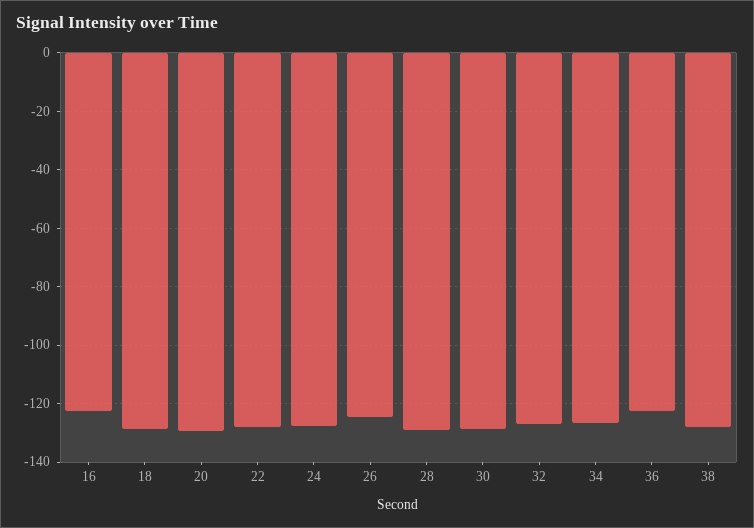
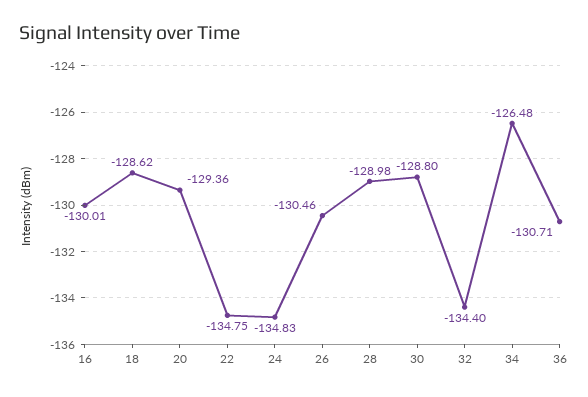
  {
-   "16": -122.5,
+   "16": -130.01,
    "18": -128.62,
    "20": -129.36,
-   "22": -127.5,
+   "22": -134.75,
-   "24": -127.5,
+   "24": -134.83,
-   "26": -125,
+   "26": -130.46,
    "28": -128.98,
    "30": -128.8,
-   "32": -127.5,
+   "32": -134.4,
    "34": -126.48,
-   "36": -122.5,
+   "36": -130.71
-   "38": -127.5
  }

